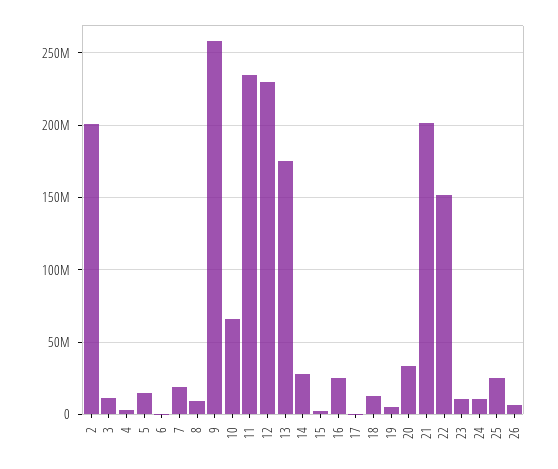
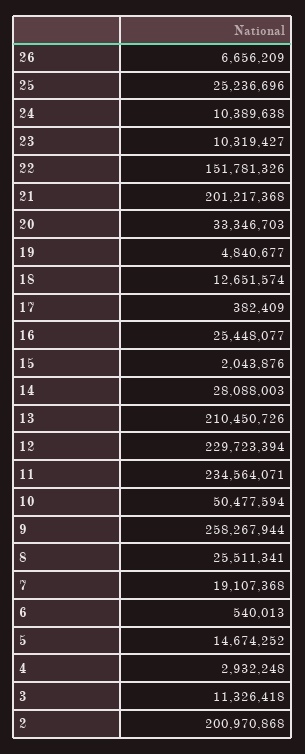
  {
    "2": 200970868,
    "3": 11326418,
    "4": 2932248,
    "5": 14674252,
    "6": 540013,
    "7": 19107368,
-   "8": 10000000,
+   "8": 25511341,
    "9": 258267944,
-   "10": 65000000,
+   "10": 50477594,
    "11": 234564071,
    "12": 229723394,
-   "13": 175000000,
+   "13": 210450726,
    "14": 28088003,
    "15": 2043876,
    "16": 25448077,
    "17": 382409,
    "18": 12651574,
    "19": 4840677,
    "20": 33346703,
    "21": 201217368,
    "22": 151781326,
    "23": 10319427,
    "24": 10389638,
    "25": 25236696,
    "26": 6656209
  }

